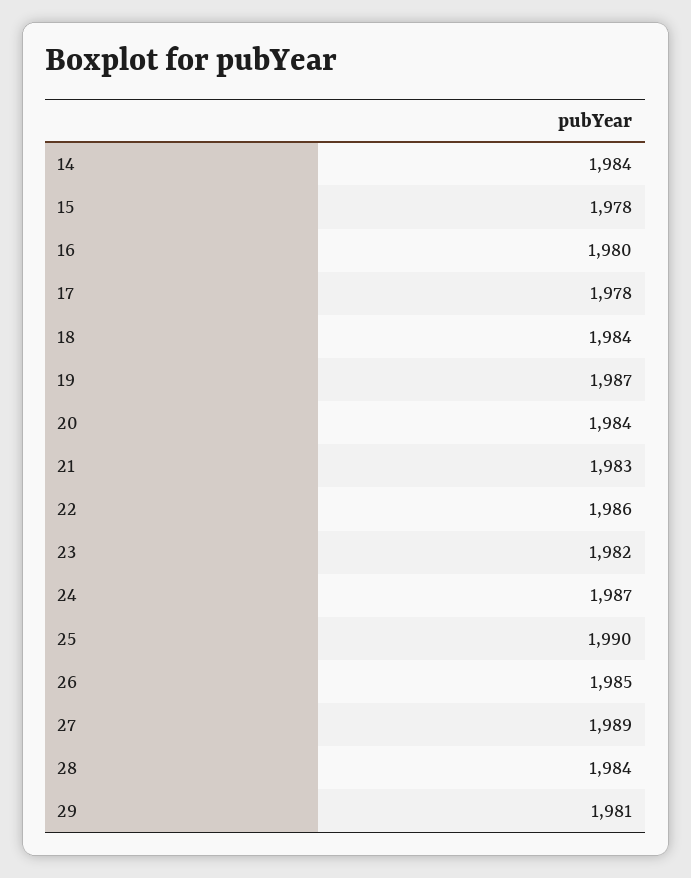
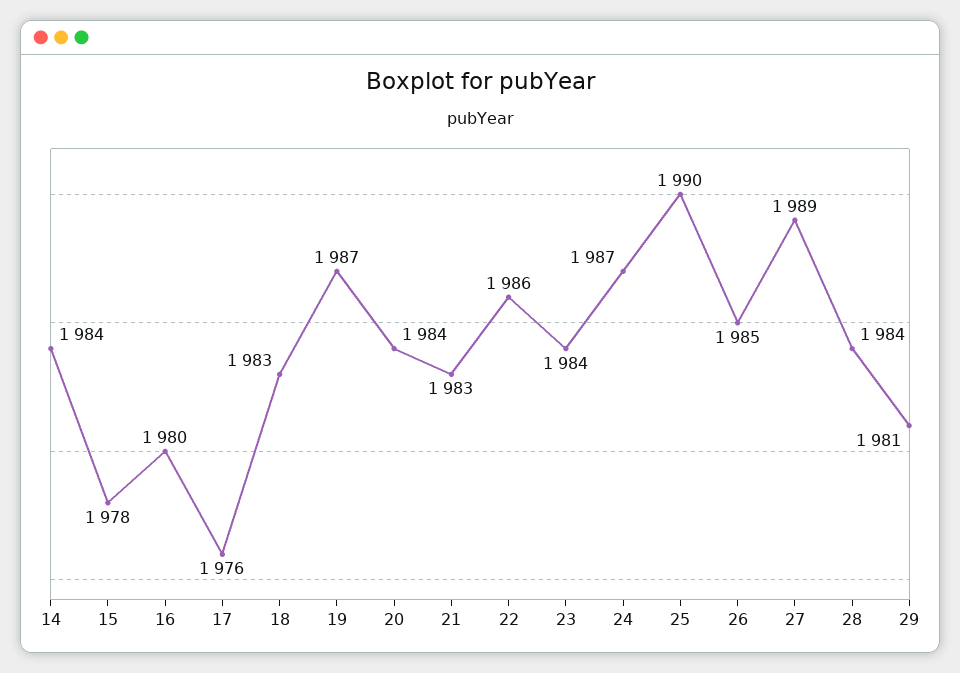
  {
    "14": 1984,
    "15": 1978,
    "16": 1980,
-   "17": 1978,
+   "17": 1976,
-   "18": 1984,
+   "18": 1983,
    "19": 1987,
    "20": 1984,
    "21": 1983,
    "22": 1986,
-   "23": 1982,
+   "23": 1984,
    "24": 1987,
    "25": 1990,
    "26": 1985,
    "27": 1989,
    "28": 1984,
    "29": 1981
  }

